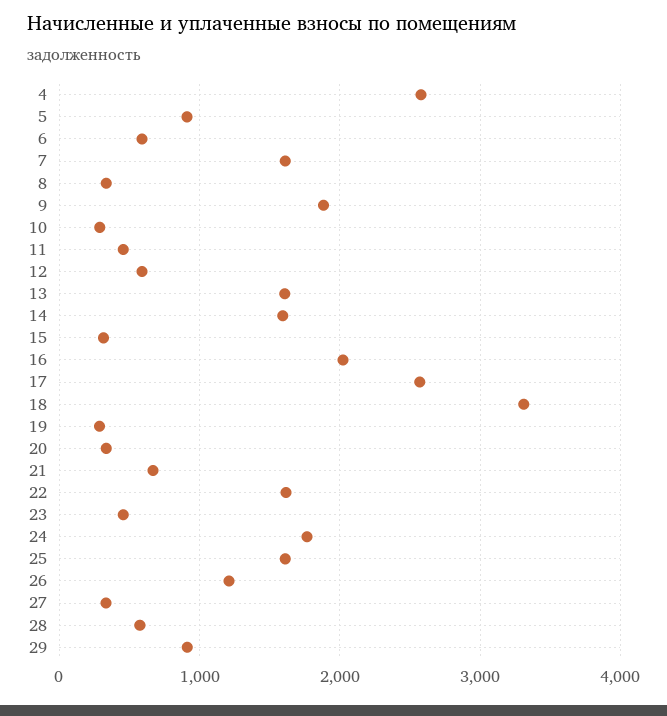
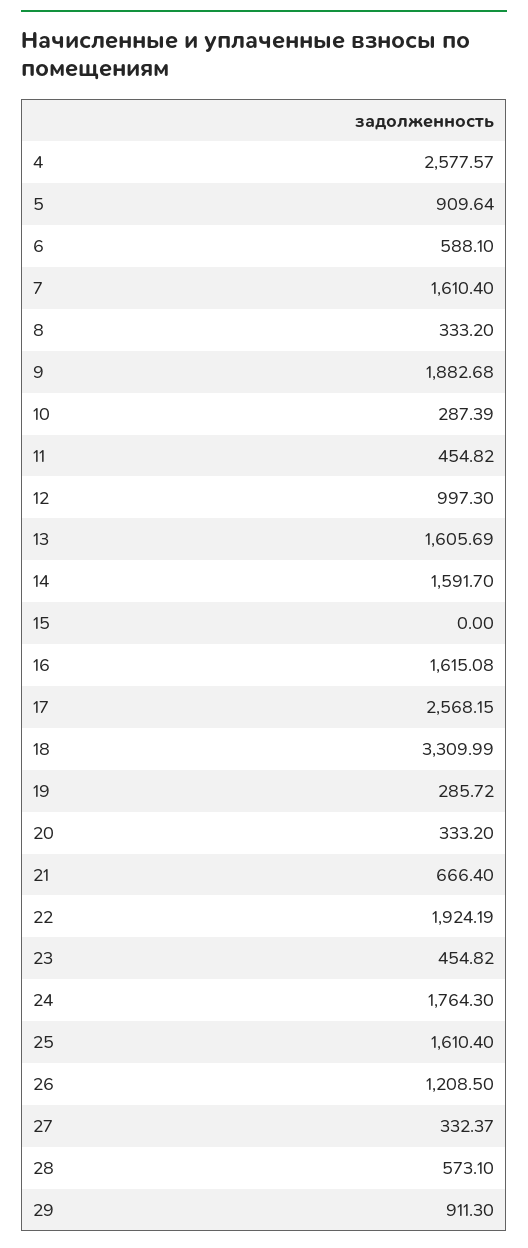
  {
    "4": 2577.57,
    "5": 909.64,
    "6": 588.1,
    "7": 1610.4,
    "8": 333.2,
    "9": 1882.68,
    "10": 287.39,
    "11": 454.82,
-   "12": 600,
+   "12": 997.3,
    "13": 1605.69,
    "14": 1591.7,
-   "15": 300,
+   "15": 0,
-   "16": 2000,
+   "16": 1615.08,
    "17": 2568.15,
    "18": 3309.99,
    "19": 285.72,
    "20": 333.2,
    "21": 666.4,
-   "22": 1600,
+   "22": 1924.19,
    "23": 454.82,
    "24": 1764.3,
    "25": 1610.4,
    "26": 1208.5,
    "27": 332.37,
    "28": 573.1,
    "29": 911.3
  }

